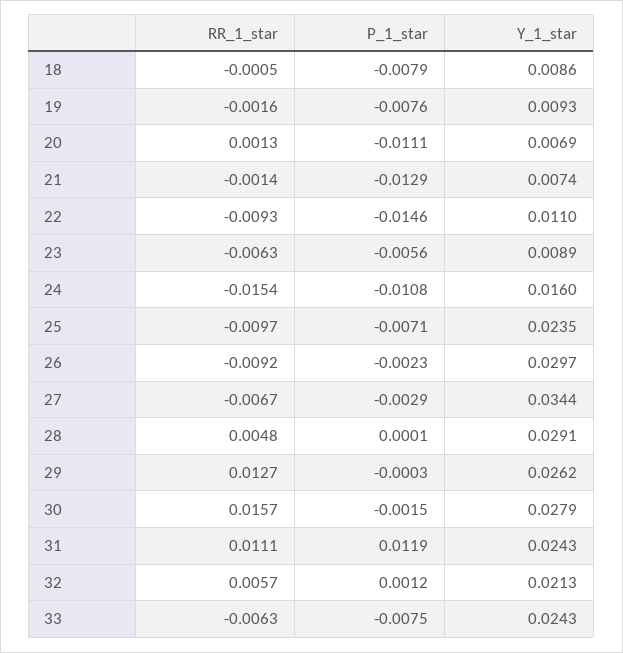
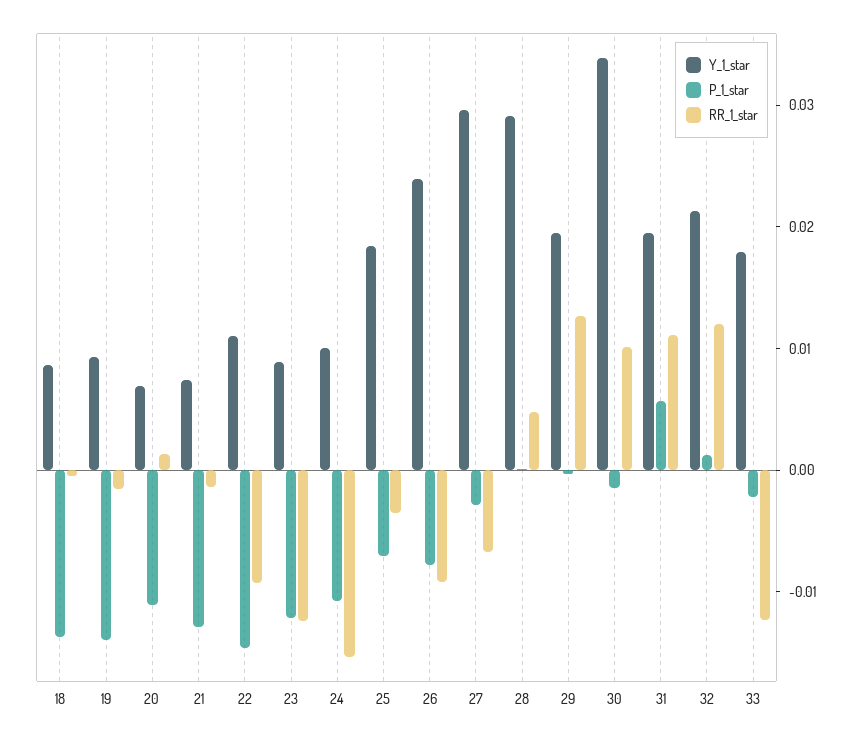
  {
    "RR_1_star": {
      "18": -0.0005,
      "19": -0.0016,
      "20": 0.0013,
      "21": -0.0014,
      "22": -0.0093,
-     "23": -0.0063,
+     "23": -0.012,
      "24": -0.0154,
-     "25": -0.0097,
+     "25": -0.004,
      "26": -0.0092,
      "27": -0.0067,
      "28": 0.0048,
      "29": 0.0127,
-     "30": 0.0157,
+     "30": 0.01,
      "31": 0.0111,
-     "32": 0.0057,
+     "32": 0.012,
-     "33": -0.0063
+     "33": -0.012
    },
    "P_1_star": {
-     "18": -0.0079,
+     "18": -0.014,
-     "19": -0.0076,
+     "19": -0.014,
      "20": -0.0111,
      "21": -0.0129,
      "22": -0.0146,
-     "23": -0.0056,
+     "23": -0.012,
      "24": -0.0108,
      "25": -0.0071,
-     "26": -0.0023,
+     "26": -0.008,
      "27": -0.0029,
      "28": 0.0001,
      "29": -0.0003,
      "30": -0.0015,
-     "31": 0.0119,
+     "31": 0.006,
      "32": 0.0012,
-     "33": -0.0075
+     "33": -0.002
    },
    "Y_1_star": {
      "18": 0.0086,
      "19": 0.0093,
      "20": 0.0069,
      "21": 0.0074,
      "22": 0.011,
      "23": 0.0089,
-     "24": 0.016,
+     "24": 0.01,
-     "25": 0.0235,
+     "25": 0.018,
-     "26": 0.0297,
+     "26": 0.024,
-     "27": 0.0344,
+     "27": 0.03,
      "28": 0.0291,
-     "29": 0.0262,
+     "29": 0.02,
-     "30": 0.0279,
+     "30": 0.034,
-     "31": 0.0243,
+     "31": 0.02,
      "32": 0.0213,
-     "33": 0.0243
+     "33": 0.018
    }
  }

